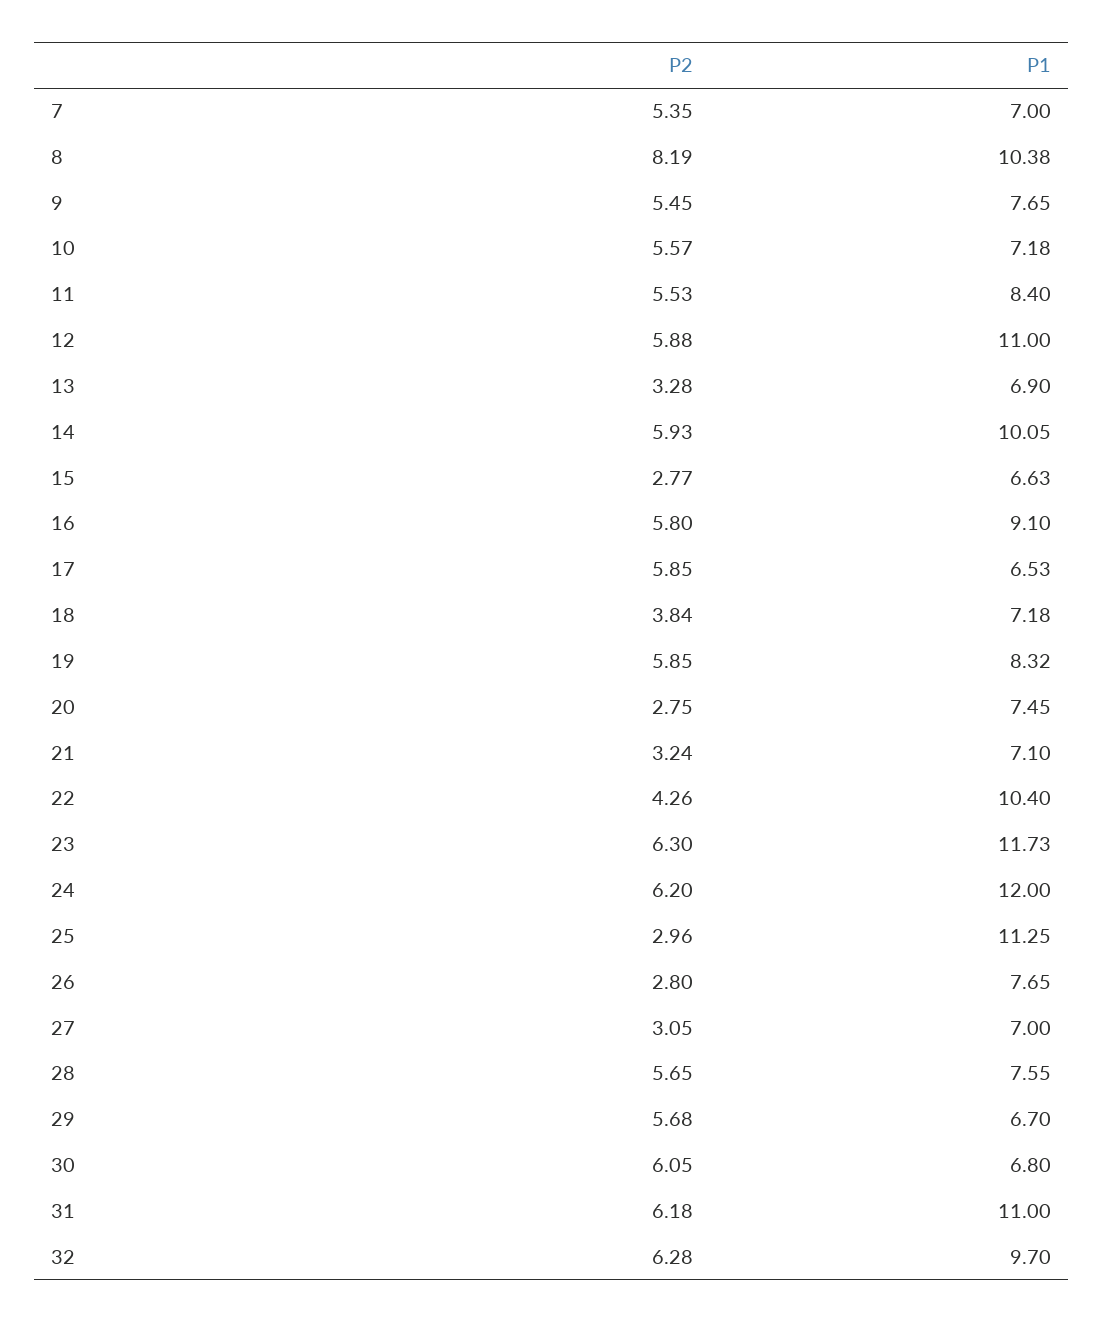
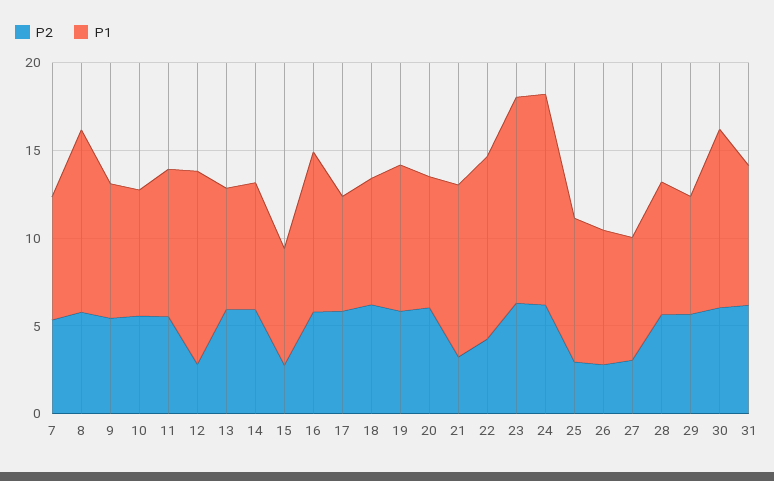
  {
    "P2": {
      "7": 5.35,
-     "8": 8.19,
+     "8": 6,
      "9": 5.45,
      "10": 5.57,
      "11": 5.53,
-     "12": 5.88,
+     "12": 3,
-     "13": 3.28,
+     "13": 6,
      "14": 5.93,
      "15": 2.77,
      "16": 5.8,
      "17": 5.85,
-     "18": 3.84,
+     "18": 6,
      "19": 5.85,
-     "20": 2.75,
+     "20": 6,
      "21": 3.24,
      "22": 4.26,
      "23": 6.3,
      "24": 6.2,
      "25": 2.96,
      "26": 2.8,
      "27": 3.05,
      "28": 5.65,
      "29": 5.68,
      "30": 6.05,
-     "31": 6.18,
+     "31": 6.18
-     "32": 6.28
    },
    "P1": {
      "7": 7,
      "8": 10.38,
      "9": 7.65,
      "10": 7.18,
      "11": 8.4,
      "12": 11,
      "13": 6.9,
-     "14": 10.05,
+     "14": 7,
      "15": 6.63,
      "16": 9.1,
      "17": 6.53,
      "18": 7.18,
      "19": 8.32,
      "20": 7.45,
-     "21": 7.1,
+     "21": 10,
      "22": 10.4,
      "23": 11.73,
      "24": 12,
-     "25": 11.25,
+     "25": 8,
      "26": 7.65,
      "27": 7,
      "28": 7.55,
      "29": 6.7,
-     "30": 6.8,
+     "30": 10,
-     "31": 11,
+     "31": 8
-     "32": 9.7
    }
  }

